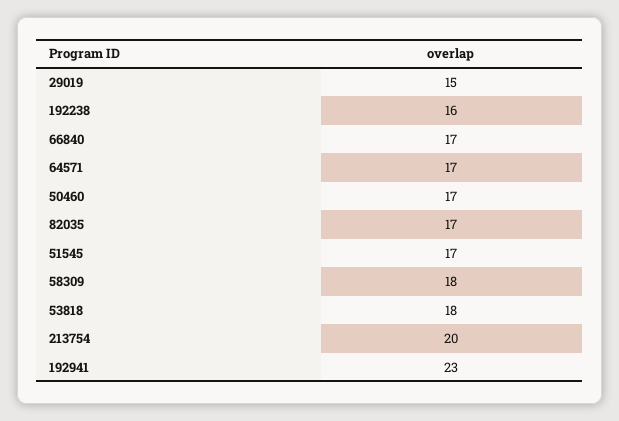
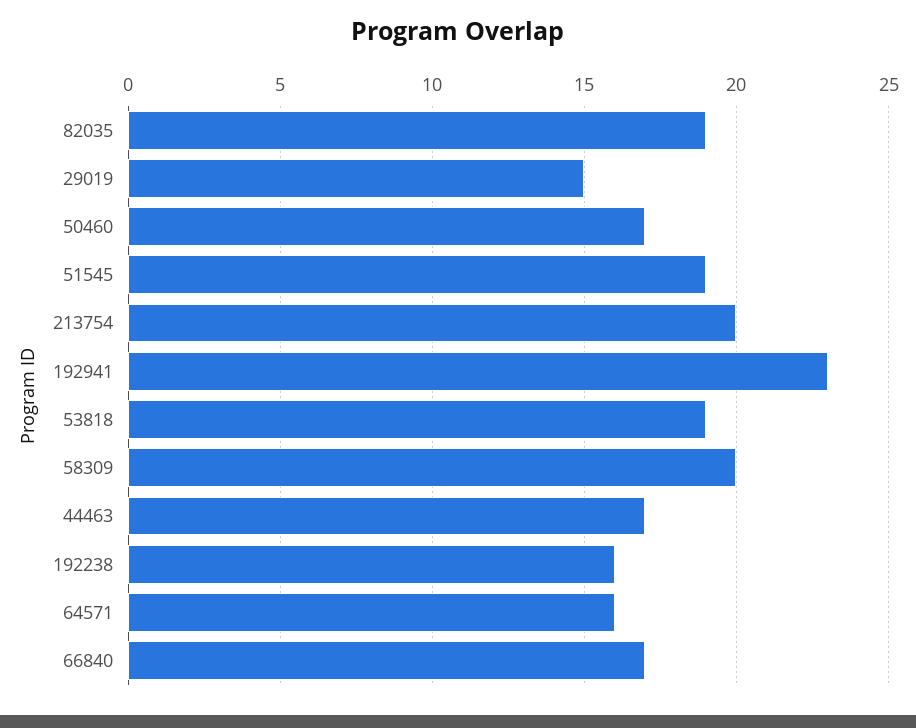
  {
    "29019": 15,
    "192238": 16,
    "66840": 17,
-   "64571": 17,
+   "64571": 16,
    "50460": 17,
-   "82035": 17,
+   "82035": 19,
-   "51545": 17,
+   "51545": 19,
-   "58309": 18,
+   "58309": 20,
-   "53818": 18,
+   "53818": 19,
    "213754": 20,
-   "192941": 23
+   "192941": 23,
+   "44463": 17
  }

